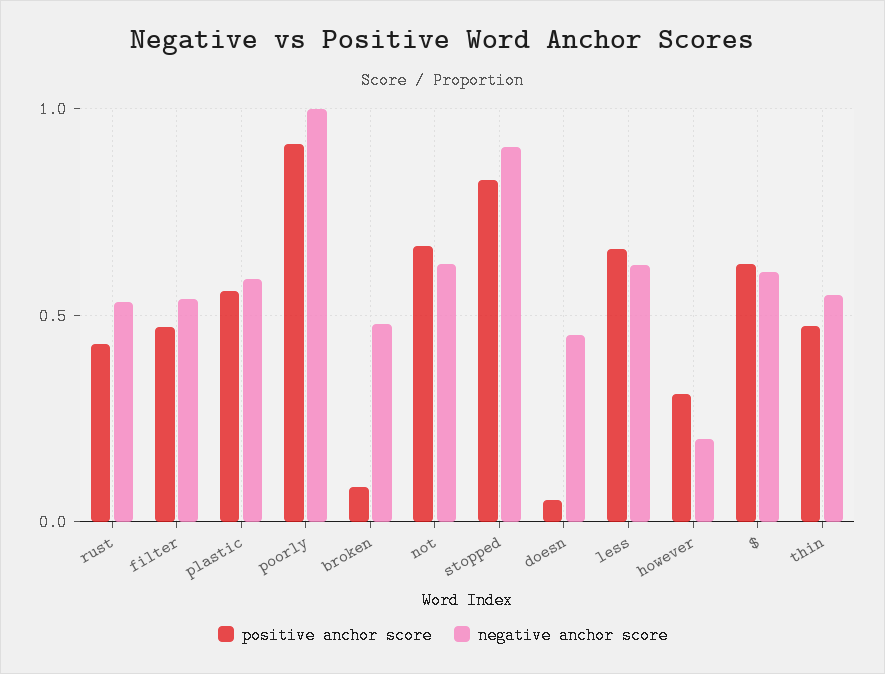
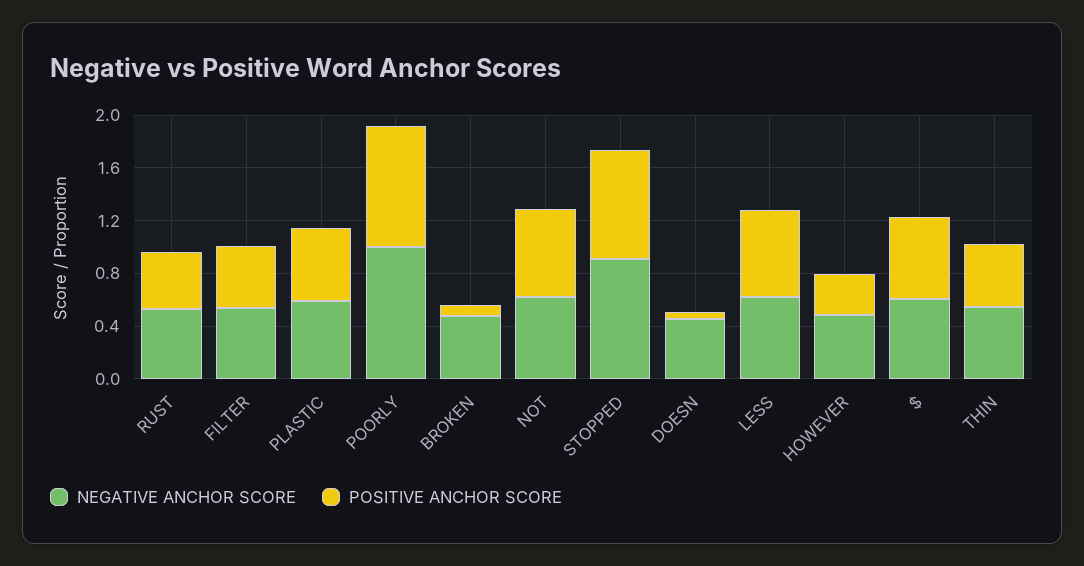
  {
    "positive anchor score": {
      "rust": 0.45,
      "filter": 0.45,
      "plastic": 0.55,
      "poorly": 0.9,
      "broken": 0.1,
      "not": 0.65,
      "stopped": 0.85,
      "doesn": 0.05,
      "less": 0.65,
      "however": 0.3,
      "$": 0.65,
      "thin": 0.45
    },
    "negative anchor score": {
      "rust": 0.55,
      "filter": 0.55,
      "plastic": 0.6,
      "poorly": 1,
      "broken": 0.5,
      "not": 0.6,
      "stopped": 0.9,
      "doesn": 0.45,
      "less": 0.6,
-     "however": 0.2,
+     "however": 0.5,
      "$": 0.6,
      "thin": 0.55
    }
  }

